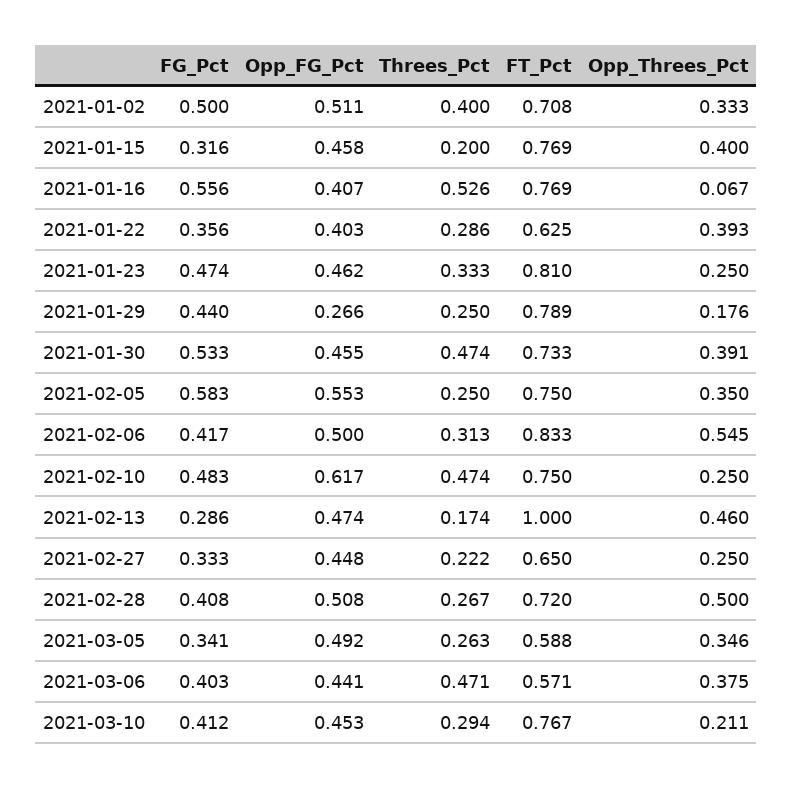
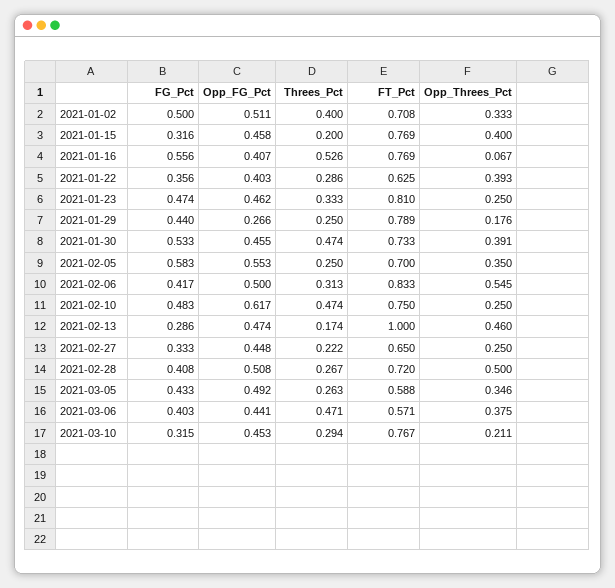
  {
    "FG_Pct": {
      "2021-01-02": 0.5,
      "2021-01-15": 0.316,
      "2021-01-16": 0.556,
      "2021-01-22": 0.356,
      "2021-01-23": 0.474,
      "2021-01-29": 0.44,
      "2021-01-30": 0.533,
      "2021-02-05": 0.583,
      "2021-02-06": 0.417,
      "2021-02-10": 0.483,
      "2021-02-13": 0.286,
      "2021-02-27": 0.333,
      "2021-02-28": 0.408,
-     "2021-03-05": 0.341,
+     "2021-03-05": 0.433,
      "2021-03-06": 0.403,
-     "2021-03-10": 0.412
+     "2021-03-10": 0.315
    },
    "Opp_FG_Pct": {
      "2021-01-02": 0.511,
      "2021-01-15": 0.458,
      "2021-01-16": 0.407,
      "2021-01-22": 0.403,
      "2021-01-23": 0.462,
      "2021-01-29": 0.266,
      "2021-01-30": 0.455,
      "2021-02-05": 0.553,
      "2021-02-06": 0.5,
      "2021-02-10": 0.617,
      "2021-02-13": 0.474,
      "2021-02-27": 0.448,
      "2021-02-28": 0.508,
      "2021-03-05": 0.492,
      "2021-03-06": 0.441,
      "2021-03-10": 0.453
    },
    "Threes_Pct": {
      "2021-01-02": 0.4,
      "2021-01-15": 0.2,
      "2021-01-16": 0.526,
      "2021-01-22": 0.286,
      "2021-01-23": 0.333,
      "2021-01-29": 0.25,
      "2021-01-30": 0.474,
      "2021-02-05": 0.25,
      "2021-02-06": 0.313,
      "2021-02-10": 0.474,
      "2021-02-13": 0.174,
      "2021-02-27": 0.222,
      "2021-02-28": 0.267,
      "2021-03-05": 0.263,
      "2021-03-06": 0.471,
      "2021-03-10": 0.294
    },
    "FT_Pct": {
      "2021-01-02": 0.708,
      "2021-01-15": 0.769,
      "2021-01-16": 0.769,
      "2021-01-22": 0.625,
      "2021-01-23": 0.81,
      "2021-01-29": 0.789,
      "2021-01-30": 0.733,
-     "2021-02-05": 0.75,
+     "2021-02-05": 0.7,
      "2021-02-06": 0.833,
      "2021-02-10": 0.75,
      "2021-02-13": 1,
      "2021-02-27": 0.65,
      "2021-02-28": 0.72,
      "2021-03-05": 0.588,
      "2021-03-06": 0.571,
      "2021-03-10": 0.767
    },
    "Opp_Threes_Pct": {
      "2021-01-02": 0.333,
      "2021-01-15": 0.4,
      "2021-01-16": 0.067,
      "2021-01-22": 0.393,
      "2021-01-23": 0.25,
      "2021-01-29": 0.176,
      "2021-01-30": 0.391,
      "2021-02-05": 0.35,
      "2021-02-06": 0.545,
      "2021-02-10": 0.25,
      "2021-02-13": 0.46,
      "2021-02-27": 0.25,
      "2021-02-28": 0.5,
      "2021-03-05": 0.346,
      "2021-03-06": 0.375,
      "2021-03-10": 0.211
    }
  }

